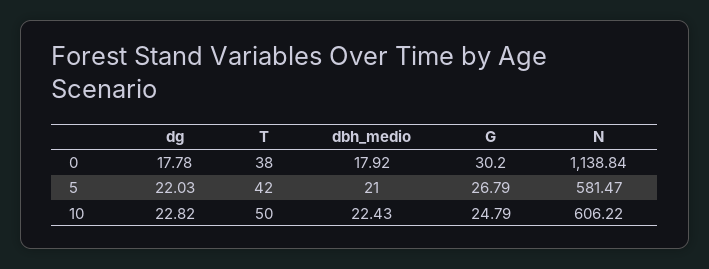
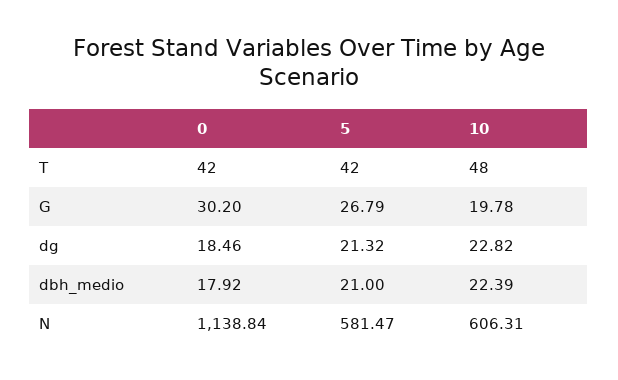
  {
    "dg": {
-     "0": 17.78,
+     "0": 18.46,
-     "5": 22.03,
+     "5": 21.32,
      "10": 22.82
    },
    "T": {
-     "0": 38,
+     "0": 42,
      "5": 42,
-     "10": 50
+     "10": 48
    },
    "dbh_medio": {
      "0": 17.92,
      "5": 21,
-     "10": 22.43
+     "10": 22.39
    },
    "G": {
      "0": 30.2,
      "5": 26.79,
-     "10": 24.79
+     "10": 19.78
    },
    "N": {
      "0": 1138.84,
      "5": 581.47,
-     "10": 606.22
+     "10": 606.31
    }
  }

